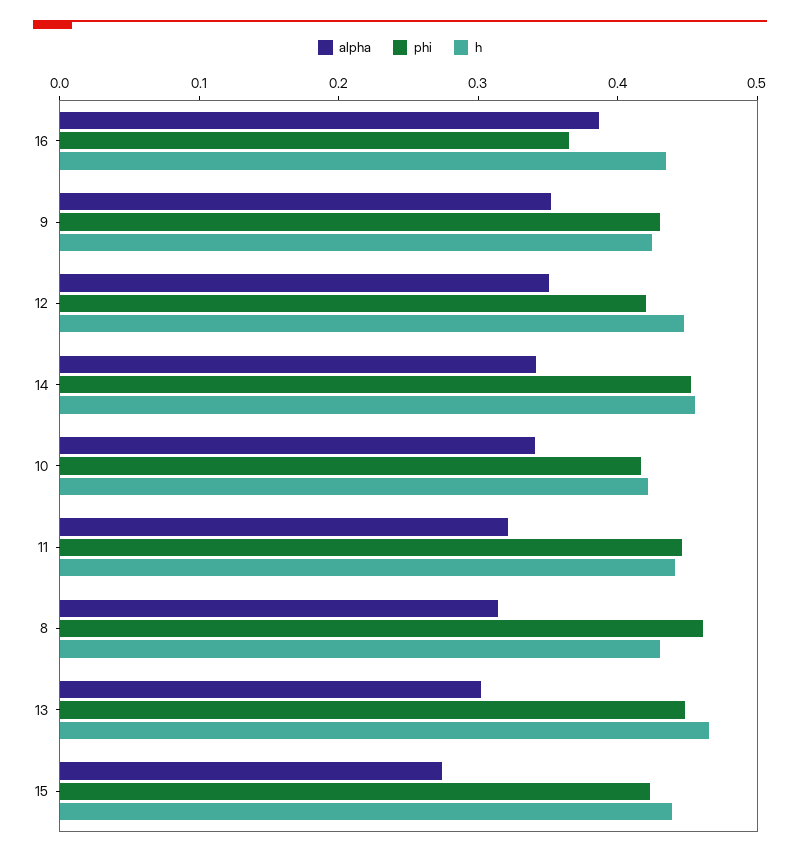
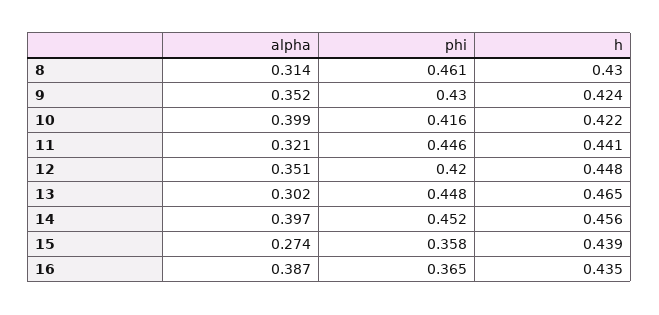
  {
    "alpha": {
      "16": 0.387,
      "9": 0.352,
      "12": 0.351,
-     "14": 0.34,
+     "14": 0.397,
-     "10": 0.34,
+     "10": 0.399,
      "11": 0.321,
      "8": 0.314,
      "13": 0.302,
      "15": 0.274
    },
    "phi": {
      "16": 0.365,
      "9": 0.43,
      "12": 0.42,
      "14": 0.452,
      "10": 0.416,
      "11": 0.446,
      "8": 0.461,
      "13": 0.448,
-     "15": 0.42
+     "15": 0.358
    },
    "h": {
      "16": 0.435,
      "9": 0.424,
      "12": 0.448,
      "14": 0.456,
      "10": 0.422,
      "11": 0.441,
      "8": 0.43,
      "13": 0.465,
      "15": 0.439
    }
  }

